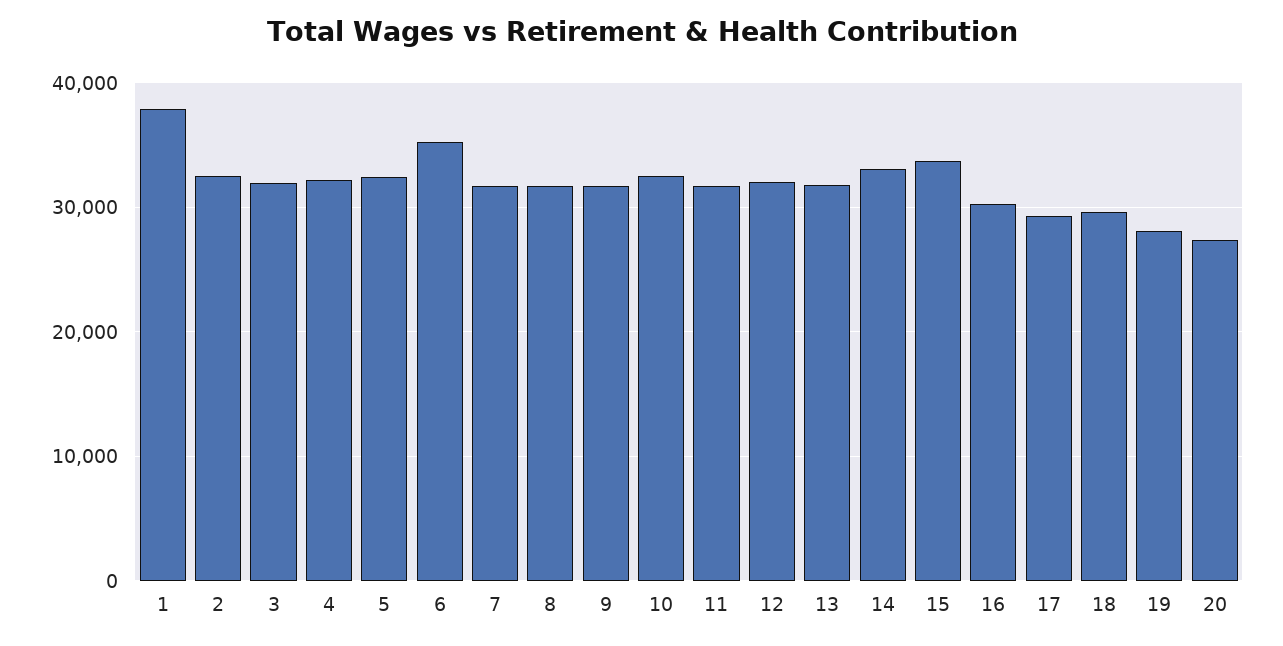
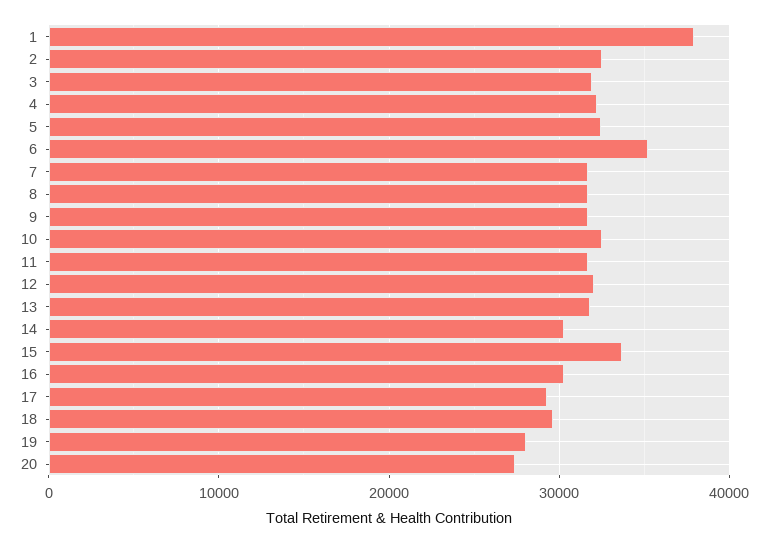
  {
    "1": 38000,
    "2": 33000,
    "3": 32000,
    "4": 32000,
    "5": 32000,
    "6": 35000,
    "7": 32000,
    "8": 32000,
    "9": 32000,
    "10": 33000,
    "11": 32000,
    "12": 32000,
    "13": 32000,
-   "14": 33000,
+   "14": 30000,
    "15": 34000,
    "16": 30000,
    "17": 29000,
    "18": 30000,
    "19": 28000,
    "20": 27000
  }

